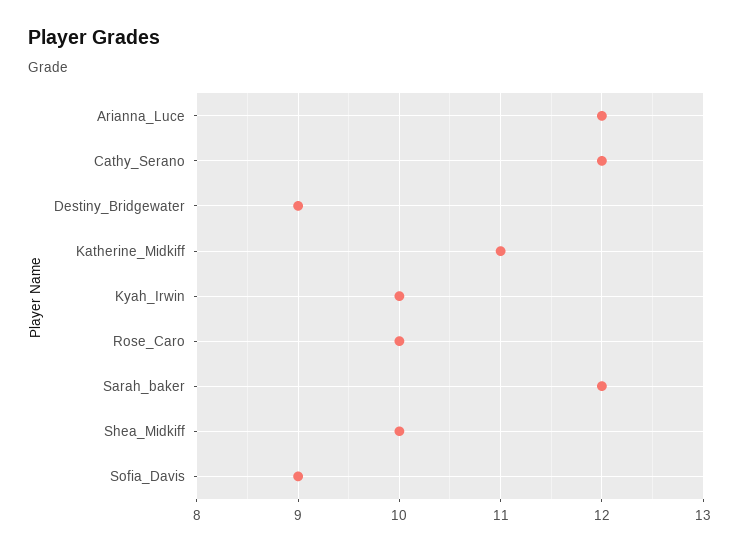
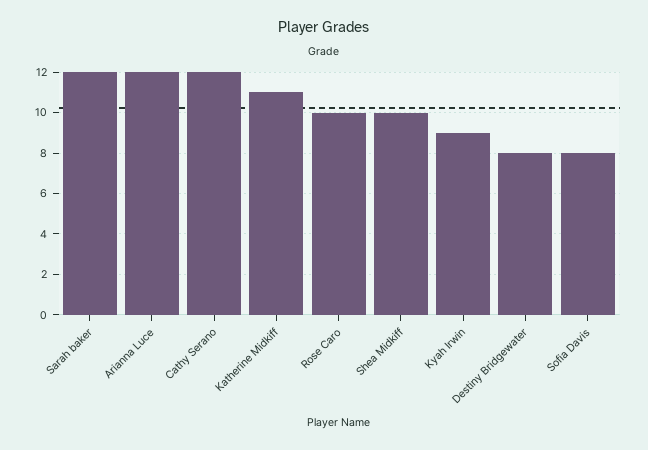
  {
    "Arianna_Luce": 12,
    "Cathy_Serano": 12,
-   "Destiny_Bridgewater": 9,
+   "Destiny_Bridgewater": 8,
    "Katherine_Midkiff": 11,
-   "Kyah_Irwin": 10,
+   "Kyah_Irwin": 9,
    "Rose_Caro": 10,
    "Sarah_baker": 12,
    "Shea_Midkiff": 10,
-   "Sofia_Davis": 9
+   "Sofia_Davis": 8
  }

